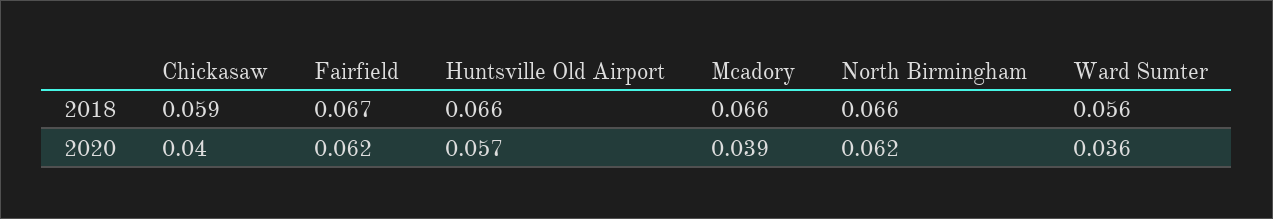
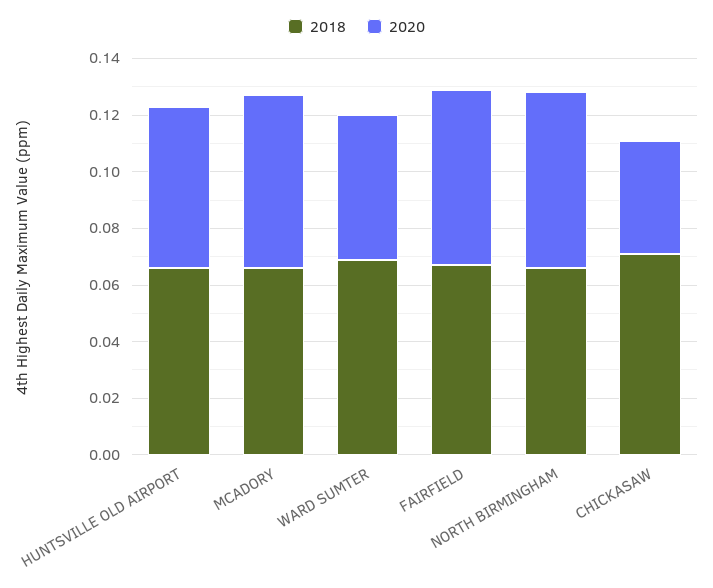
  {
    "2018": {
-     "Chickasaw": 0.059,
+     "Chickasaw": 0.07,
      "Fairfield": 0.067,
      "Huntsville Old Airport": 0.066,
      "Mcadory": 0.066,
      "North Birmingham": 0.066,
-     "Ward Sumter": 0.056
+     "Ward Sumter": 0.07
    },
    "2020": {
      "Chickasaw": 0.04,
      "Fairfield": 0.062,
      "Huntsville Old Airport": 0.057,
-     "Mcadory": 0.039,
+     "Mcadory": 0.06,
      "North Birmingham": 0.062,
-     "Ward Sumter": 0.036
+     "Ward Sumter": 0.05
    }
  }

